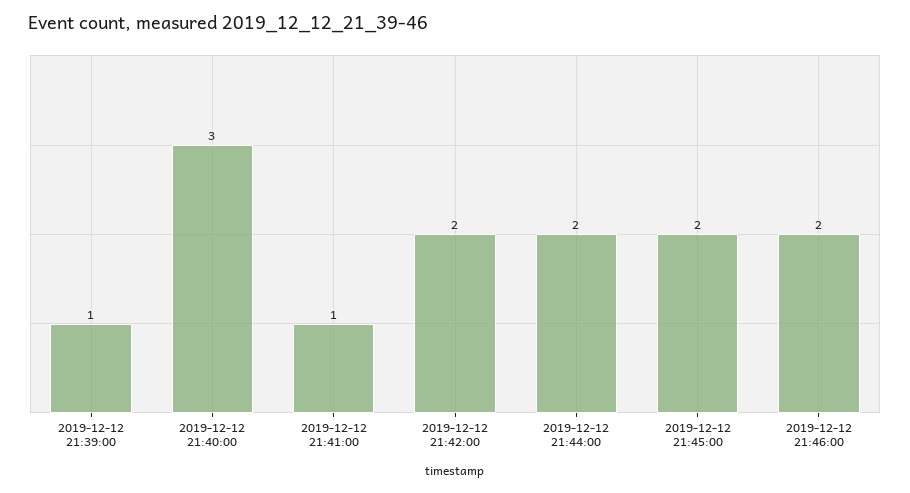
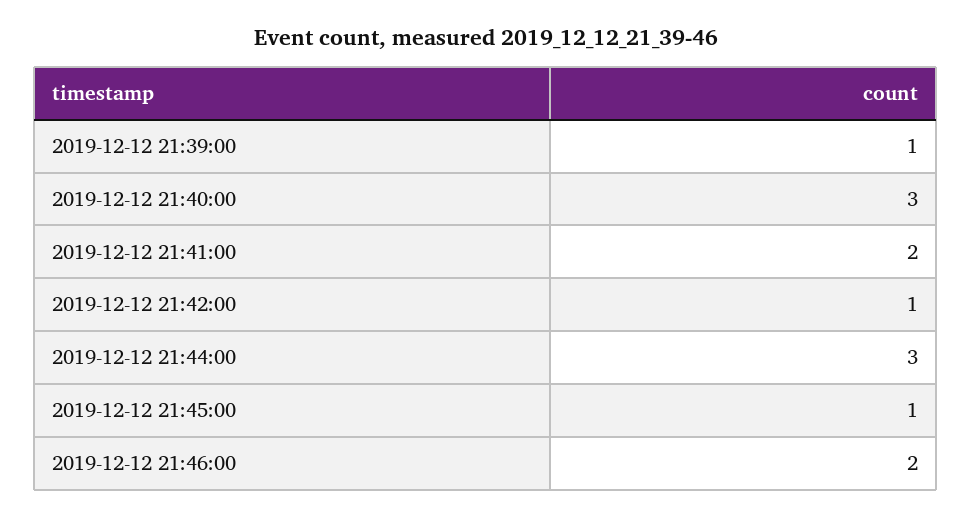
  {
    "2019-12-12 21:39:00": 1,
    "2019-12-12 21:40:00": 3,
-   "2019-12-12 21:41:00": 1,
+   "2019-12-12 21:41:00": 2,
-   "2019-12-12 21:42:00": 2,
+   "2019-12-12 21:42:00": 1,
-   "2019-12-12 21:44:00": 2,
+   "2019-12-12 21:44:00": 3,
-   "2019-12-12 21:45:00": 2,
+   "2019-12-12 21:45:00": 1,
    "2019-12-12 21:46:00": 2
  }

